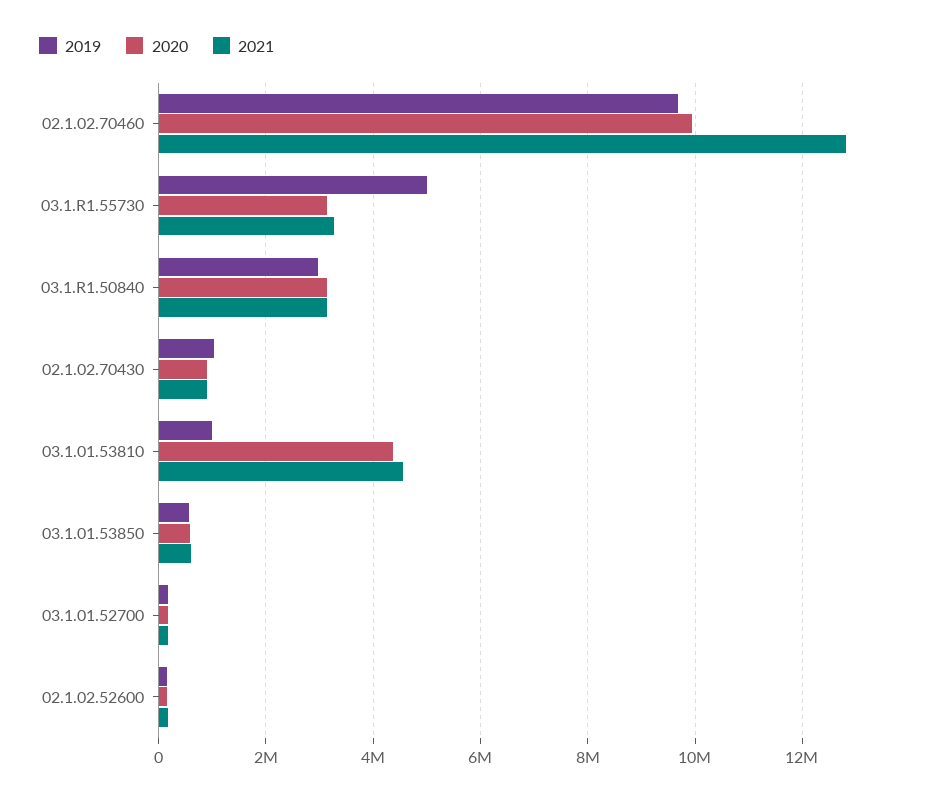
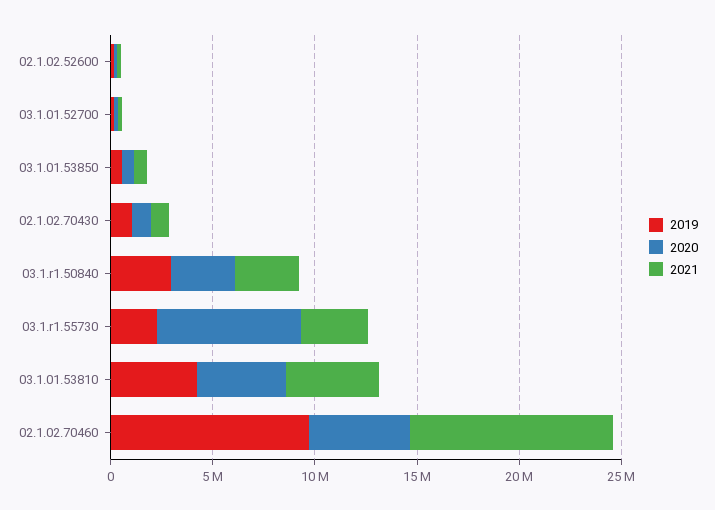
  {
    "2019": {
      "02.1.02.70460": 9600000,
-     "03.1.R1.55730": 5000000,
+     "03.1.R1.55730": 2000000,
      "03.1.R1.50840": 3000000,
      "02.1.02.70430": 1000000,
-     "03.1.01.53810": 1000000,
+     "03.1.01.53810": 4000000,
      "03.1.01.53850": 600000,
      "03.1.01.52700": 200000,
      "02.1.02.52600": 200000
    },
    "2020": {
-     "02.1.02.70460": 10000000,
+     "02.1.02.70460": 5000000,
-     "03.1.R1.55730": 3200000,
+     "03.1.R1.55730": 7000000,
      "03.1.R1.50840": 3200000,
      "02.1.02.70430": 1000000,
      "03.1.01.53810": 4400000,
      "03.1.01.53850": 600000,
      "03.1.01.52700": 200000,
      "02.1.02.52600": 200000
    },
    "2021": {
-     "02.1.02.70460": 12800000,
+     "02.1.02.70460": 10000000,
      "03.1.R1.55730": 3200000,
      "03.1.R1.50840": 3200000,
      "02.1.02.70430": 1000000,
      "03.1.01.53810": 4600000,
      "03.1.01.53850": 600000,
      "03.1.01.52700": 200000,
      "02.1.02.52600": 200000
    }
  }

